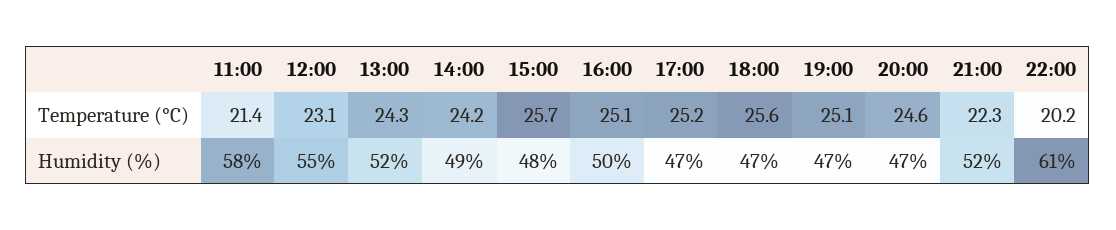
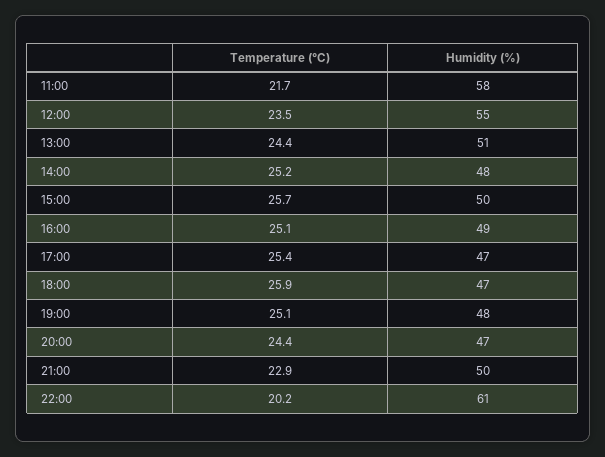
  {
    "11:00": {
-     "Temperature (°C)": 21.4,
+     "Temperature (°C)": 21.7,
      "Humidity (%)": 58
    },
    "12:00": {
-     "Temperature (°C)": 23.1,
+     "Temperature (°C)": 23.5,
      "Humidity (%)": 55
    },
    "13:00": {
-     "Temperature (°C)": 24.3,
+     "Temperature (°C)": 24.4,
-     "Humidity (%)": 52
+     "Humidity (%)": 51
    },
    "14:00": {
-     "Temperature (°C)": 24.2,
+     "Temperature (°C)": 25.2,
-     "Humidity (%)": 49
+     "Humidity (%)": 48
    },
    "15:00": {
      "Temperature (°C)": 25.7,
-     "Humidity (%)": 48
+     "Humidity (%)": 50
    },
    "16:00": {
      "Temperature (°C)": 25.1,
-     "Humidity (%)": 50
+     "Humidity (%)": 49
    },
    "17:00": {
-     "Temperature (°C)": 25.2,
+     "Temperature (°C)": 25.4,
      "Humidity (%)": 47
    },
    "18:00": {
-     "Temperature (°C)": 25.6,
+     "Temperature (°C)": 25.9,
      "Humidity (%)": 47
    },
    "19:00": {
      "Temperature (°C)": 25.1,
-     "Humidity (%)": 47
+     "Humidity (%)": 48
    },
    "20:00": {
-     "Temperature (°C)": 24.6,
+     "Temperature (°C)": 24.4,
      "Humidity (%)": 47
    },
    "21:00": {
-     "Temperature (°C)": 22.3,
+     "Temperature (°C)": 22.9,
-     "Humidity (%)": 52
+     "Humidity (%)": 50
    },
    "22:00": {
      "Temperature (°C)": 20.2,
      "Humidity (%)": 61
    }
  }

